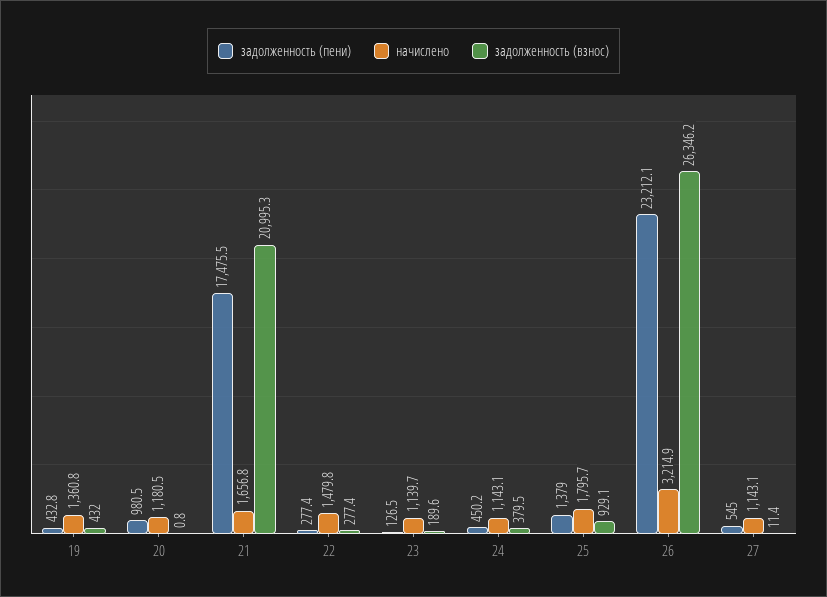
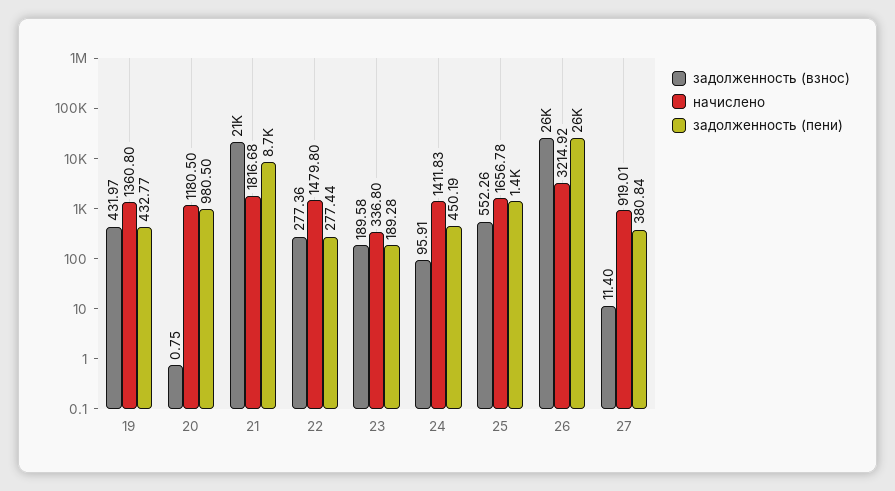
  {
    "задолженность (пени)": {
      "19": 432.77,
      "20": 980.5,
-     "21": 17475.5,
+     "21": 8700,
      "22": 277.44,
-     "23": 126.5,
+     "23": 189.28,
      "24": 450.19,
      "25": 1379,
-     "26": 23212.1,
+     "26": 26000,
-     "27": 545
+     "27": 380.84
    },
    "начислено": {
      "19": 1360.8,
      "20": 1180.5,
-     "21": 1656.8,
+     "21": 1816.68,
      "22": 1479.8,
-     "23": 1139.7,
+     "23": 336.8,
-     "24": 1143.1,
+     "24": 1411.83,
-     "25": 1795.7,
+     "25": 1656.78,
      "26": 3214.92,
-     "27": 1143.1
+     "27": 919.01
    },
    "задолженность (взнос)": {
      "19": 431.97,
      "20": 0.75,
      "21": 20995.3,
      "22": 277.36,
      "23": 189.58,
-     "24": 379.5,
+     "24": 95.91,
-     "25": 929.1,
+     "25": 552.26,
      "26": 26346.2,
      "27": 11.4
    }
  }

